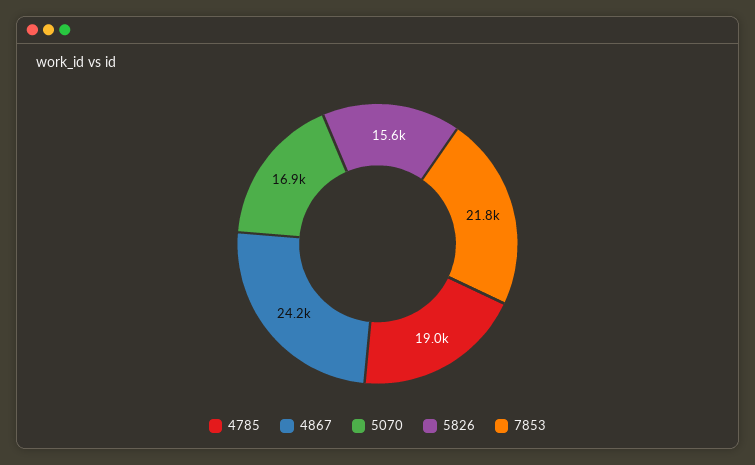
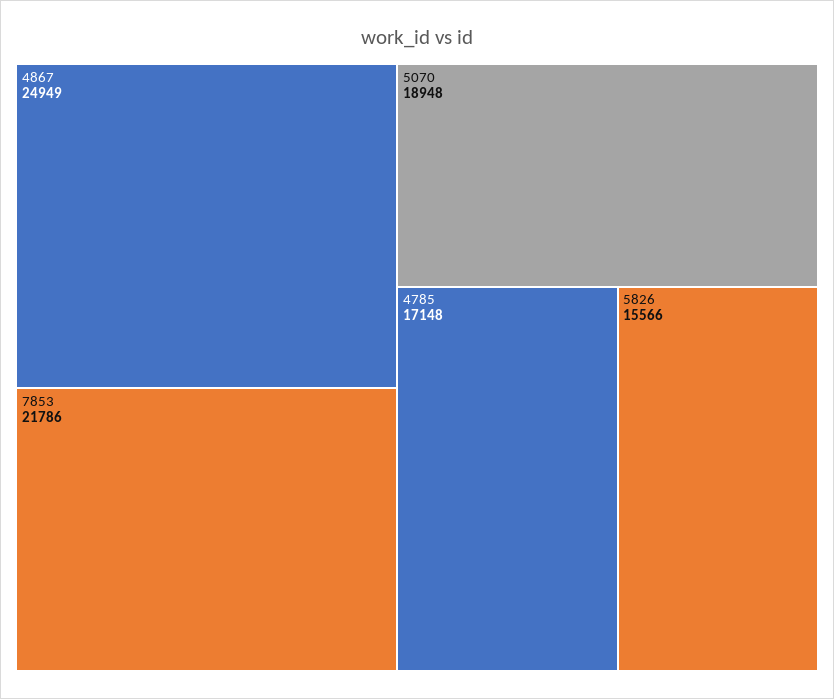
  {
-   "4785": 19000,
+   "4785": 17148,
-   "4867": 24200,
+   "4867": 24949,
-   "5070": 16900,
+   "5070": 18948,
    "5826": 15566,
    "7853": 21786
  }

